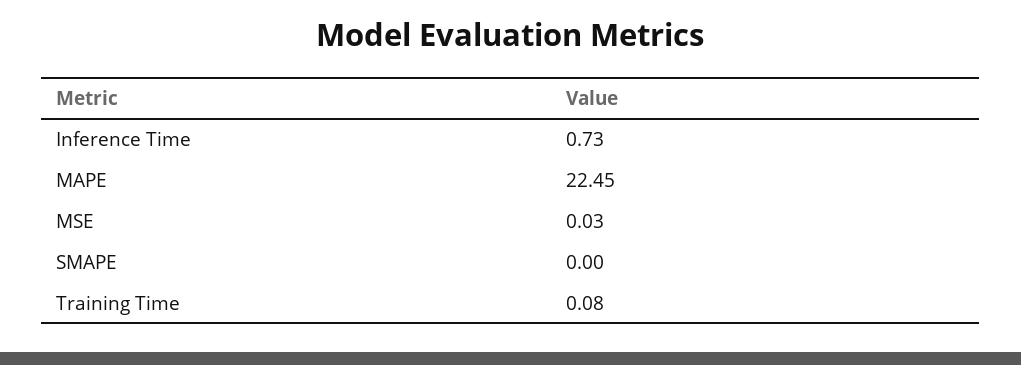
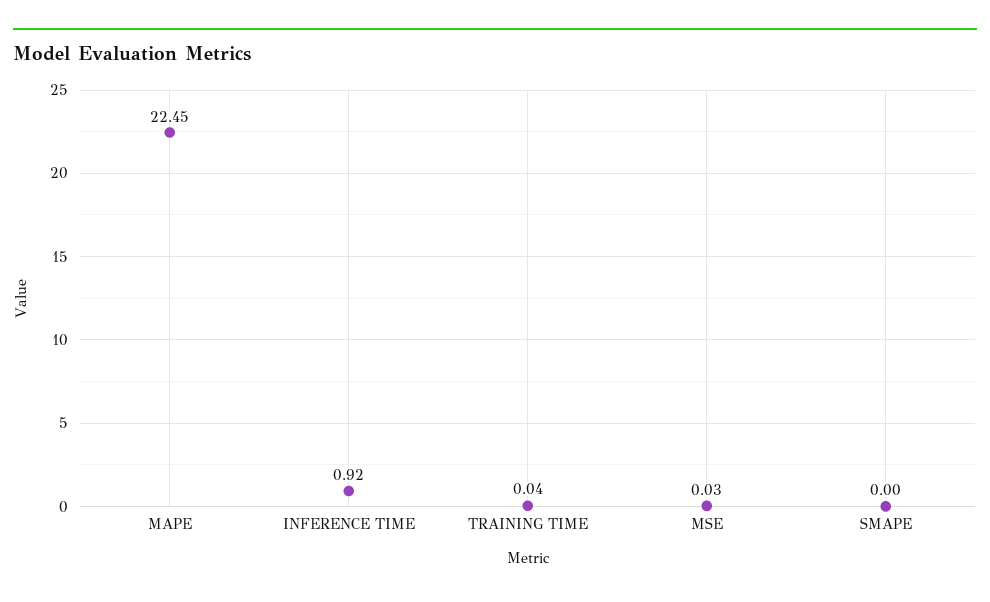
  {
-   "Inference Time": 0.73,
+   "Inference Time": 0.92,
    "MAPE": 22.45,
    "MSE": 0.03,
    "SMAPE": 0,
-   "Training Time": 0.08
+   "Training Time": 0.04
  }

